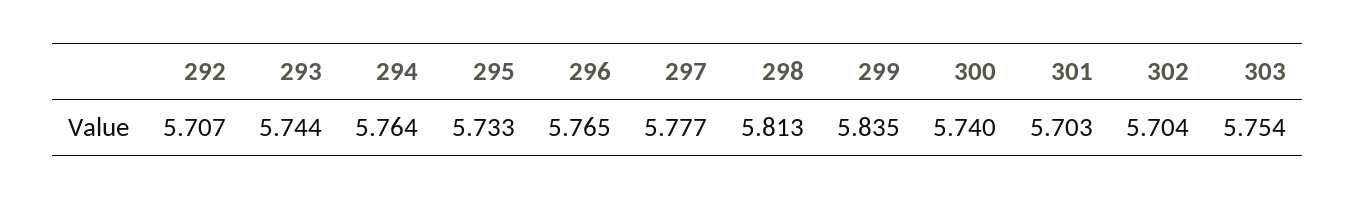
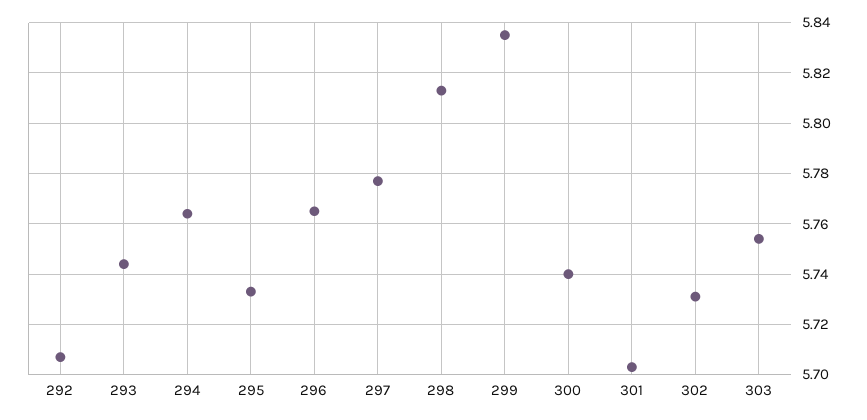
  {
    "292": 5.707,
    "293": 5.744,
    "294": 5.764,
    "295": 5.733,
    "296": 5.765,
    "297": 5.777,
    "298": 5.813,
    "299": 5.835,
    "300": 5.74,
    "301": 5.703,
-   "302": 5.704,
+   "302": 5.73,
    "303": 5.754
  }

